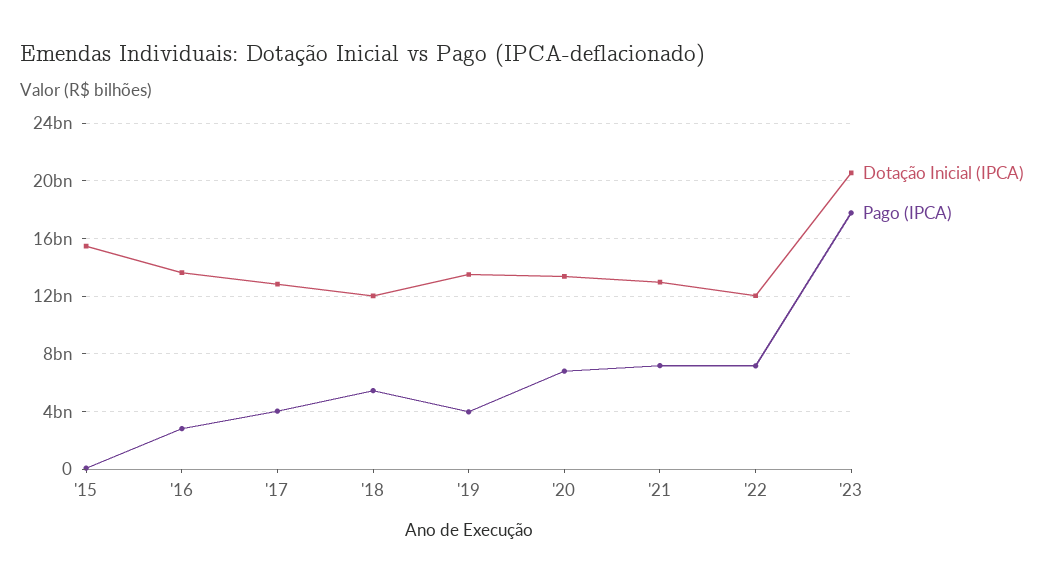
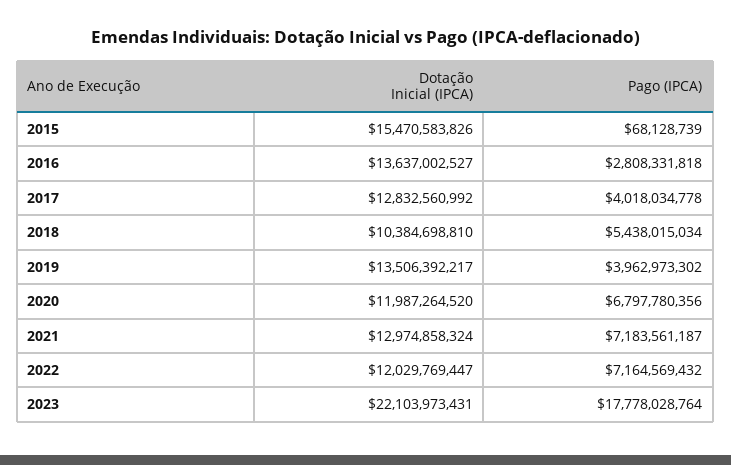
  {
    "Dotação Inicial (IPCA)": {
      "'15": 15470583826,
      "'16": 13637002527,
      "'17": 12832560992,
-     "'18": 12000000000,
+     "'18": 10384698810,
      "'19": 13506392217,
-     "'20": 13500000000,
+     "'20": 11987264520,
      "'21": 12974858324,
      "'22": 12029769447,
-     "'23": 20500000000
+     "'23": 22103973431
    },
    "Pago (IPCA)": {
      "'15": 68128739,
      "'16": 2808331818,
      "'17": 4018034778,
      "'18": 5438015034,
      "'19": 3962973302,
      "'20": 6797780356,
      "'21": 7183561187,
      "'22": 7164569432,
      "'23": 17778028764
    }
  }

